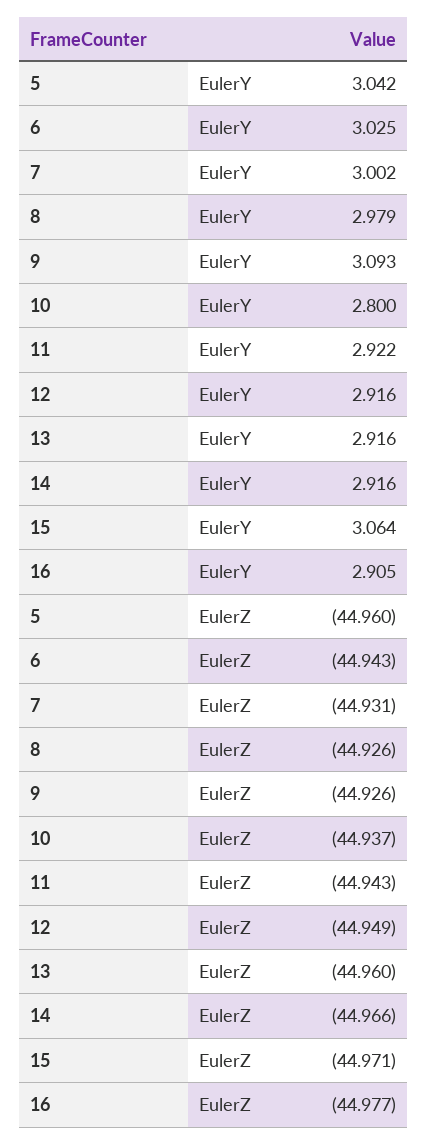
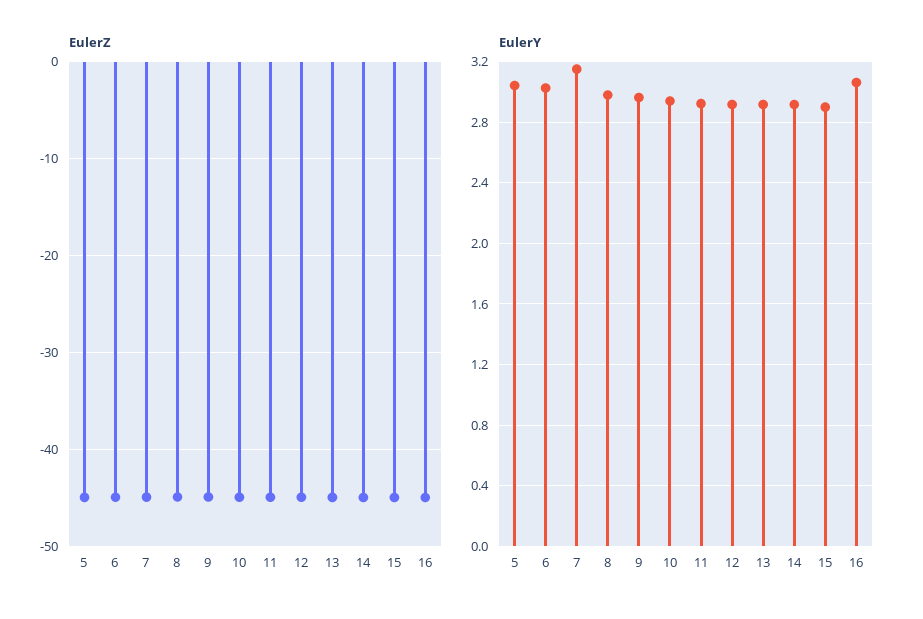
  {
    "EulerY": {
      "5": 3.042,
      "6": 3.025,
-     "7": 3.002,
+     "7": 3.15,
      "8": 2.979,
-     "9": 3.093,
+     "9": 2.95,
-     "10": 2.8,
+     "10": 2.95,
      "11": 2.922,
      "12": 2.916,
      "13": 2.916,
      "14": 2.916,
-     "15": 3.064,
+     "15": 2.9,
-     "16": 2.905
+     "16": 3.05
    },
    "EulerZ": {
      "5": -44.96,
      "6": -44.943,
      "7": -44.931,
      "8": -44.926,
      "9": -44.926,
      "10": -44.937,
      "11": -44.943,
      "12": -44.949,
      "13": -44.96,
      "14": -44.966,
      "15": -44.971,
      "16": -44.977
    }
  }

